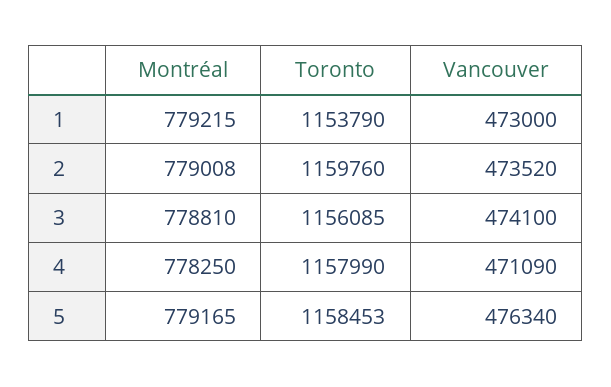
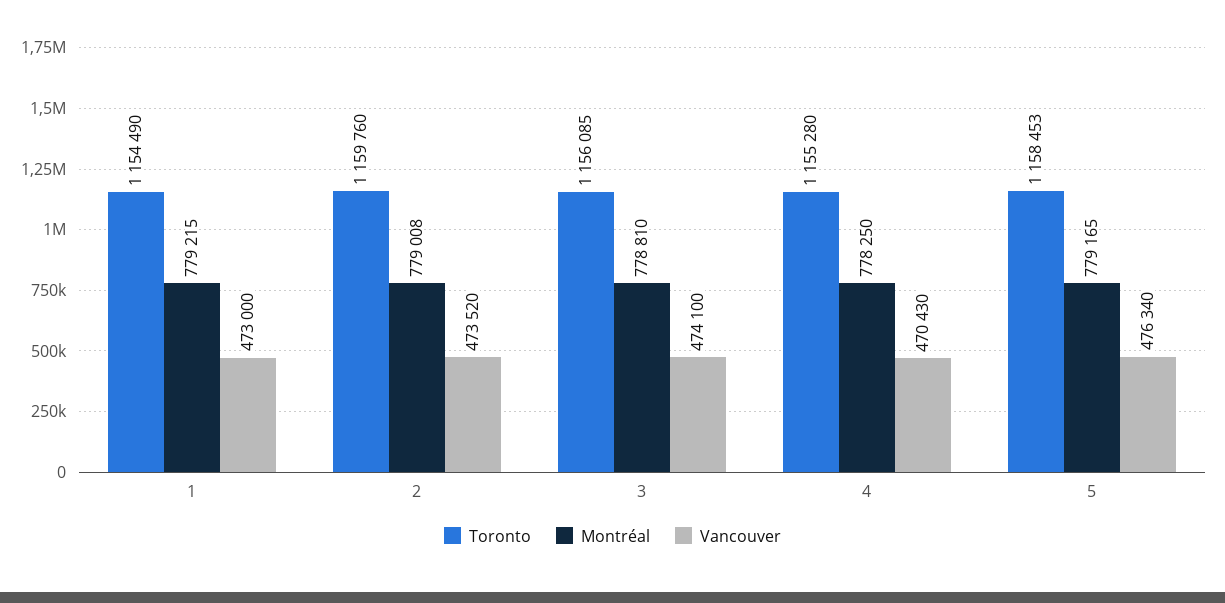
  {
    "Montréal": {
      "1": 779215,
      "2": 779008,
      "3": 778810,
      "4": 778250,
      "5": 779165
    },
    "Toronto": {
-     "1": 1153790,
+     "1": 1154490,
      "2": 1159760,
      "3": 1156085,
-     "4": 1157990,
+     "4": 1155280,
      "5": 1158453
    },
    "Vancouver": {
      "1": 473000,
      "2": 473520,
      "3": 474100,
-     "4": 471090,
+     "4": 470430,
      "5": 476340
    }
  }

